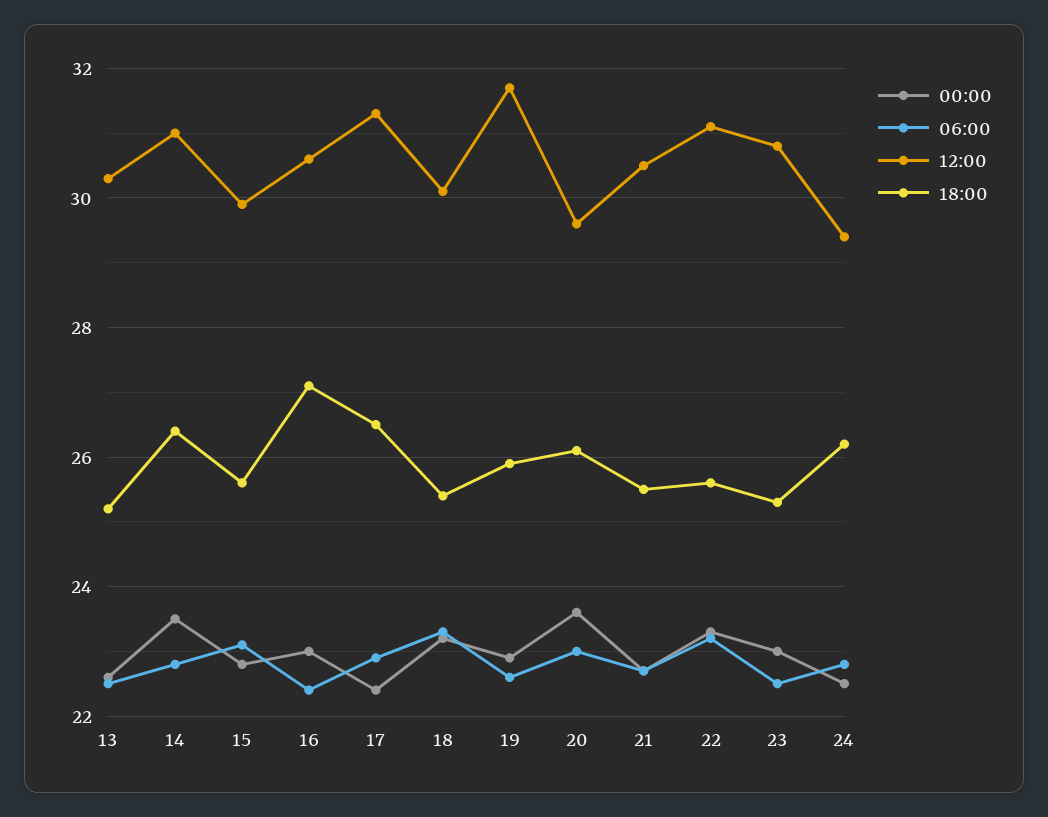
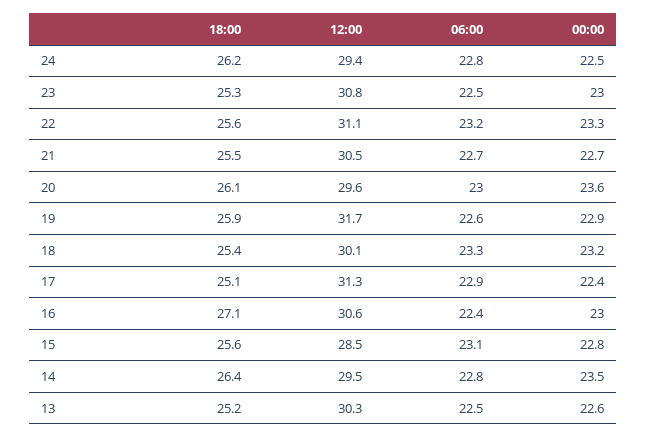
  {
    "00:00": {
      "13": 22.6,
      "14": 23.5,
      "15": 22.8,
      "16": 23,
      "17": 22.4,
      "18": 23.2,
      "19": 22.9,
      "20": 23.6,
      "21": 22.7,
      "22": 23.3,
      "23": 23,
      "24": 22.5
    },
    "06:00": {
      "13": 22.5,
      "14": 22.8,
      "15": 23.1,
      "16": 22.4,
      "17": 22.9,
      "18": 23.3,
      "19": 22.6,
      "20": 23,
      "21": 22.7,
      "22": 23.2,
      "23": 22.5,
      "24": 22.8
    },
    "12:00": {
      "13": 30.3,
-     "14": 31,
+     "14": 29.5,
-     "15": 30,
+     "15": 28.5,
      "16": 30.6,
      "17": 31.3,
      "18": 30.1,
      "19": 31.7,
      "20": 29.6,
      "21": 30.5,
      "22": 31.1,
      "23": 30.8,
      "24": 29.4
    },
    "18:00": {
      "13": 25.2,
      "14": 26.4,
      "15": 25.6,
      "16": 27.1,
-     "17": 26.5,
+     "17": 25.1,
      "18": 25.4,
      "19": 25.9,
      "20": 26.1,
      "21": 25.5,
      "22": 25.6,
      "23": 25.3,
      "24": 26.2
    }
  }

